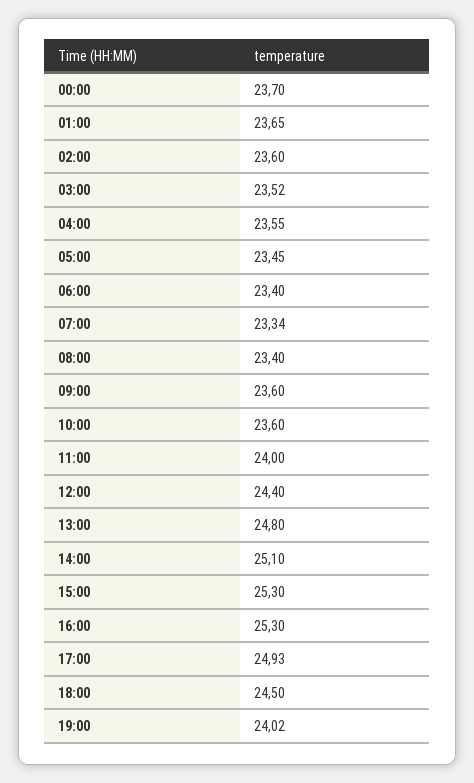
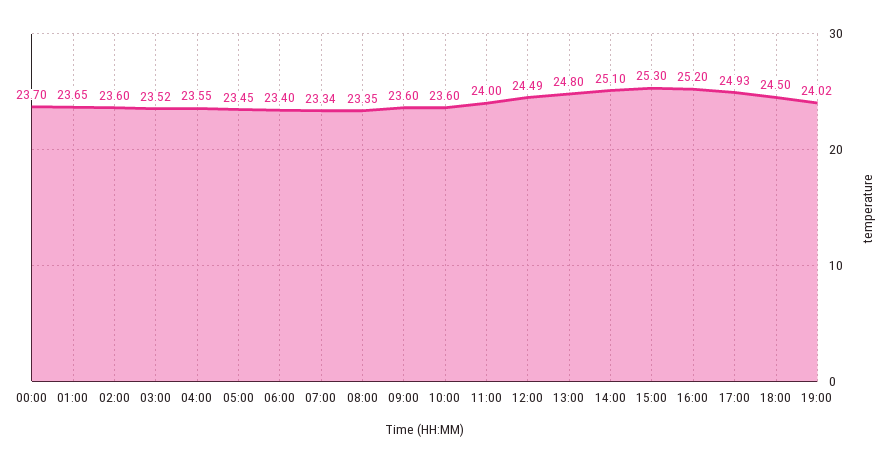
  {
    "00:00": 23.7,
    "01:00": 23.65,
    "02:00": 23.6,
    "03:00": 23.52,
    "04:00": 23.55,
    "05:00": 23.45,
    "06:00": 23.4,
    "07:00": 23.34,
-   "08:00": 23.4,
+   "08:00": 23.35,
    "09:00": 23.6,
    "10:00": 23.6,
    "11:00": 24,
-   "12:00": 24.4,
+   "12:00": 24.49,
    "13:00": 24.8,
    "14:00": 25.1,
    "15:00": 25.3,
-   "16:00": 25.3,
+   "16:00": 25.2,
    "17:00": 24.93,
    "18:00": 24.5,
    "19:00": 24.02
  }

